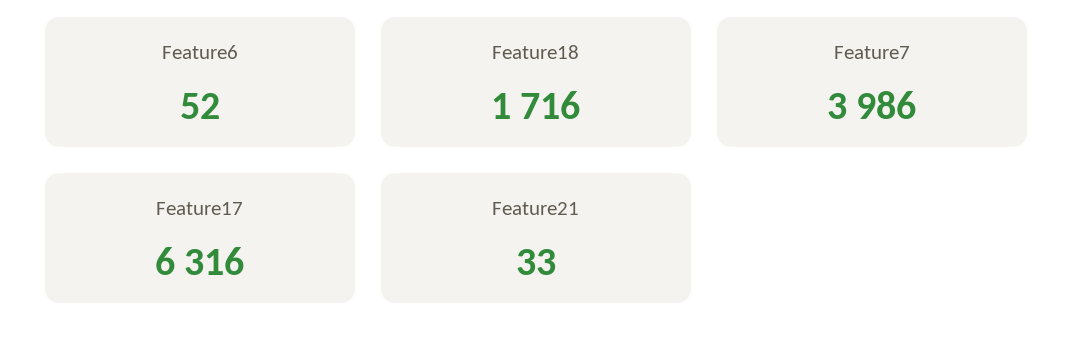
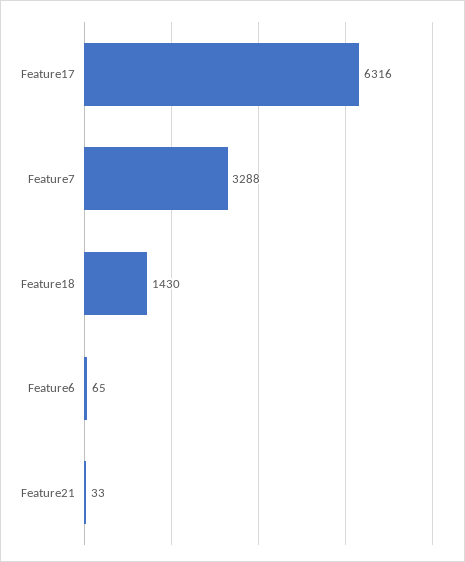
  {
-   "Feature6": 52,
+   "Feature6": 65,
-   "Feature18": 1716,
+   "Feature18": 1430,
-   "Feature7": 3986,
+   "Feature7": 3288,
    "Feature17": 6316,
    "Feature21": 33
  }

